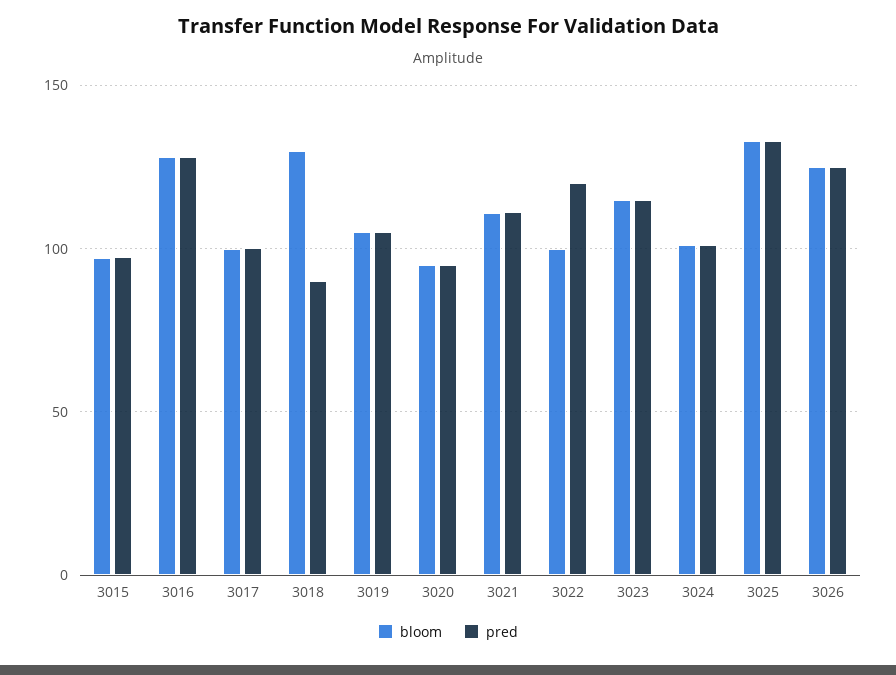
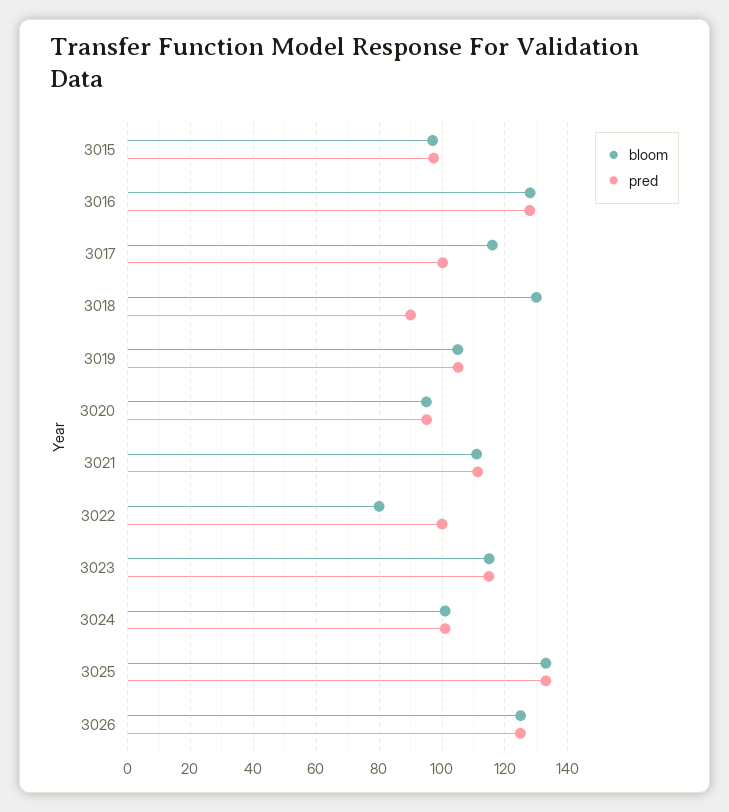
  {
    "bloom": {
      "3015": 98,
      "3016": 128,
-     "3017": 100,
+     "3017": 116,
      "3018": 130,
      "3019": 106,
      "3020": 96,
      "3021": 112,
-     "3022": 100,
+     "3022": 80,
      "3023": 116,
      "3024": 102,
      "3025": 134,
      "3026": 126
    },
    "pred": {
      "3015": 98,
      "3016": 128,
      "3017": 100,
      "3018": 90,
      "3019": 106,
      "3020": 96,
      "3021": 112,
-     "3022": 120,
+     "3022": 100,
      "3023": 114,
      "3024": 102,
      "3025": 134,
      "3026": 124
    }
  }

